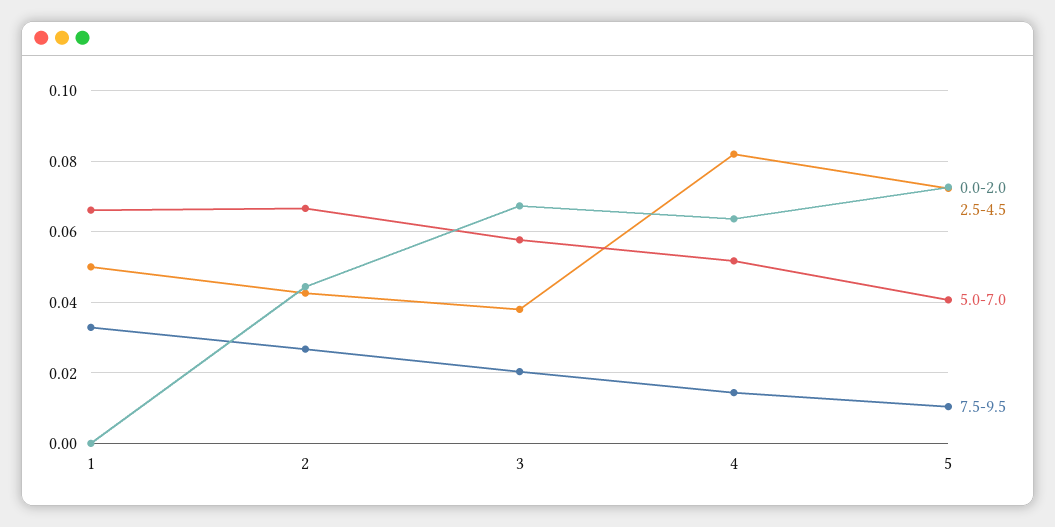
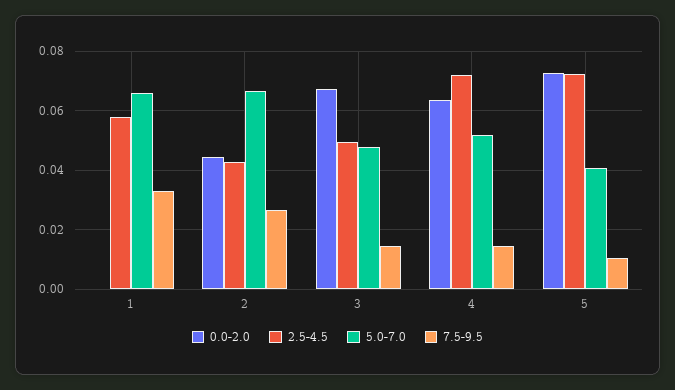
  {
    "0.0-2.0": {
      "1": 0,
      "2": 0.044,
      "3": 0.068,
      "4": 0.064,
      "5": 0.072
    },
    "2.5-4.5": {
-     "1": 0.05,
+     "1": 0.0575,
      "2": 0.042,
-     "3": 0.038,
+     "3": 0.05,
-     "4": 0.082,
+     "4": 0.0725,
      "5": 0.072
    },
    "5.0-7.0": {
      "1": 0.066,
      "2": 0.066,
-     "3": 0.058,
+     "3": 0.0475,
      "4": 0.052,
      "5": 0.04
    },
    "7.5-9.5": {
      "1": 0.032,
      "2": 0.026,
-     "3": 0.02,
+     "3": 0.015,
      "4": 0.014,
      "5": 0.01
    }
  }

